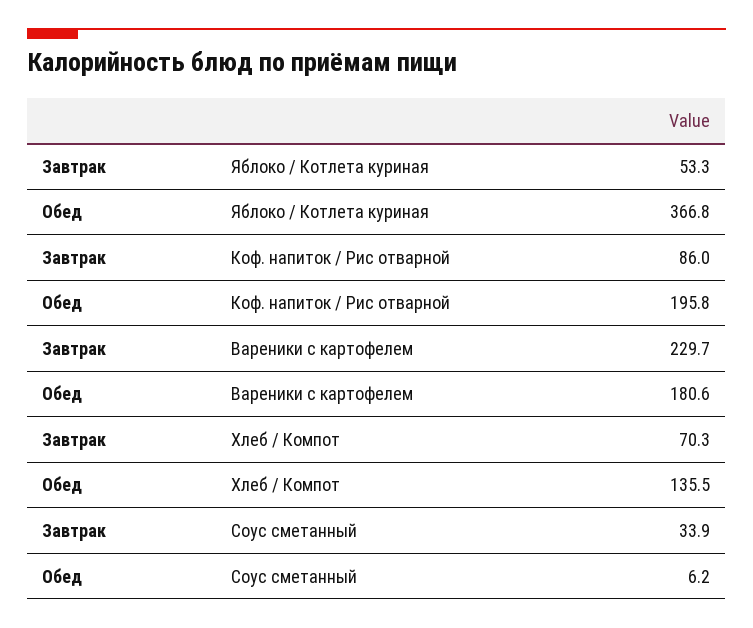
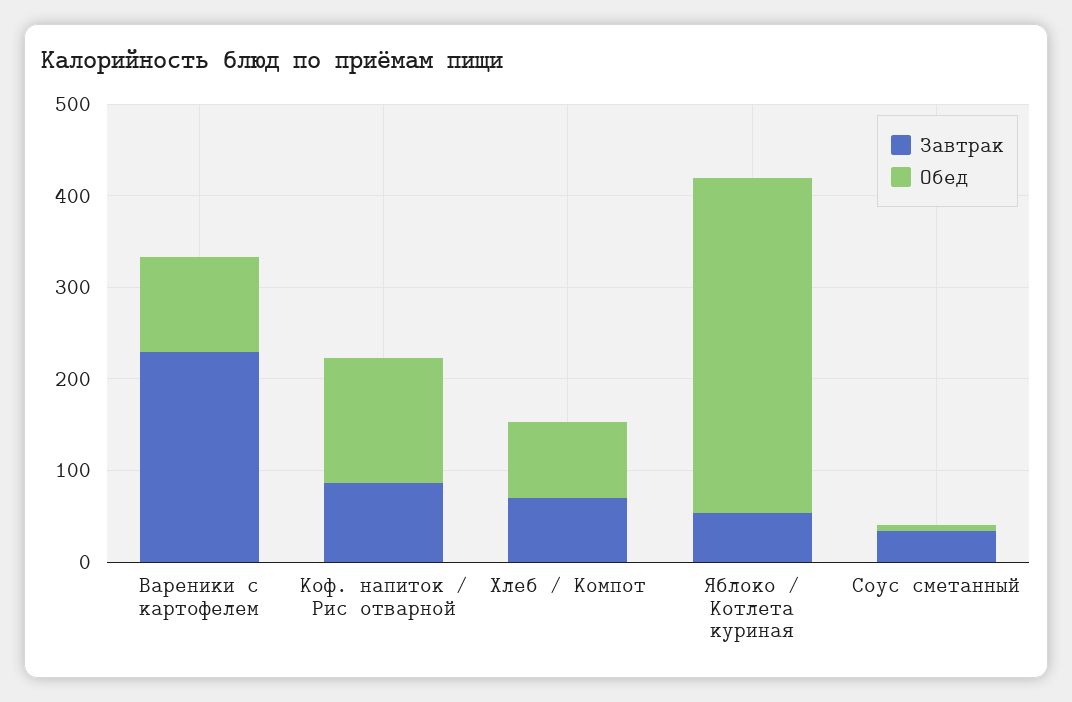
  {
    "Завтрак": {
      "Яблоко / Котлета куриная": 53.3,
      "Коф. напиток / Рис отварной": 86,
      "Вареники с картофелем": 229.7,
      "Хлеб / Компот": 70.3,
      "Соус сметанный": 33.9
    },
    "Обед": {
      "Яблоко / Котлета куриная": 366.8,
-     "Коф. напиток / Рис отварной": 195.8,
+     "Коф. напиток / Рис отварной": 140,
-     "Вареники с картофелем": 180.6,
+     "Вареники с картофелем": 100,
-     "Хлеб / Компот": 135.5,
+     "Хлеб / Компот": 80,
      "Соус сметанный": 6.2
    }
  }

